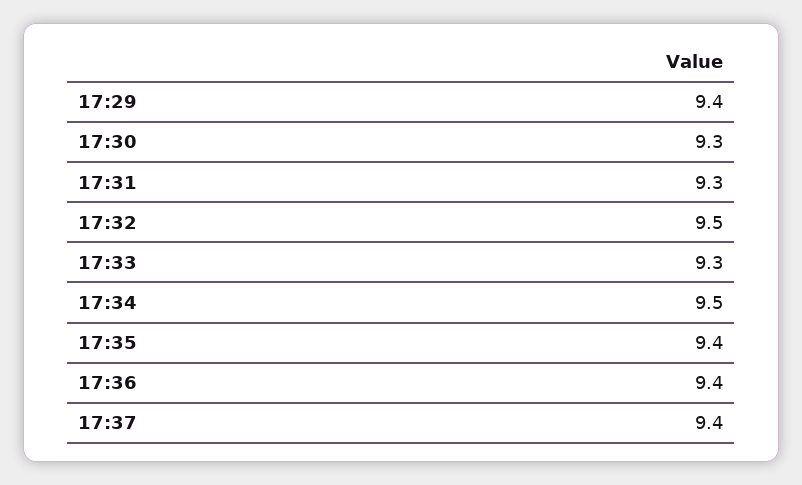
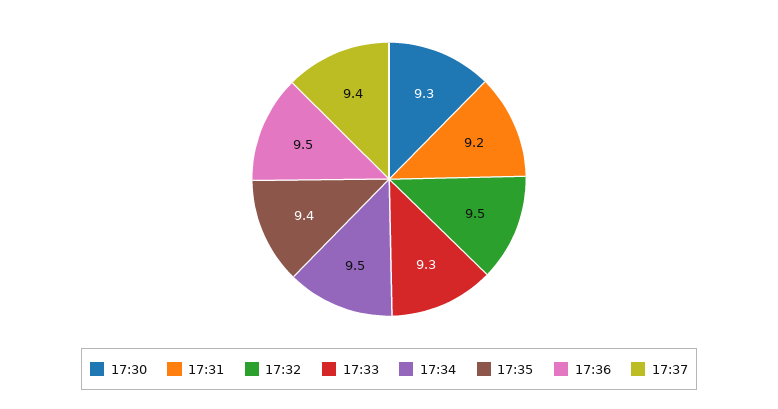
  {
-   "17:29": 9.4,
    "17:30": 9.3,
-   "17:31": 9.3,
+   "17:31": 9.2,
    "17:32": 9.5,
    "17:33": 9.3,
    "17:34": 9.5,
    "17:35": 9.4,
-   "17:36": 9.4,
+   "17:36": 9.5,
    "17:37": 9.4
  }

